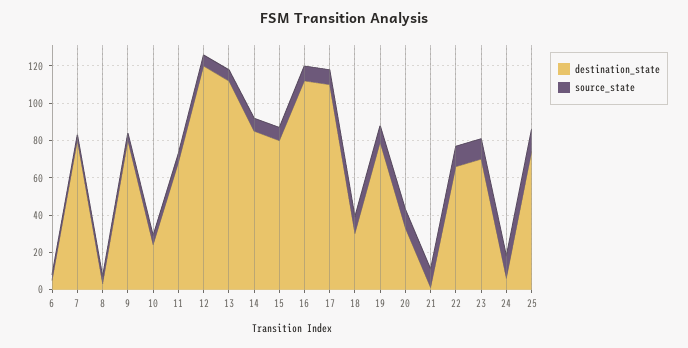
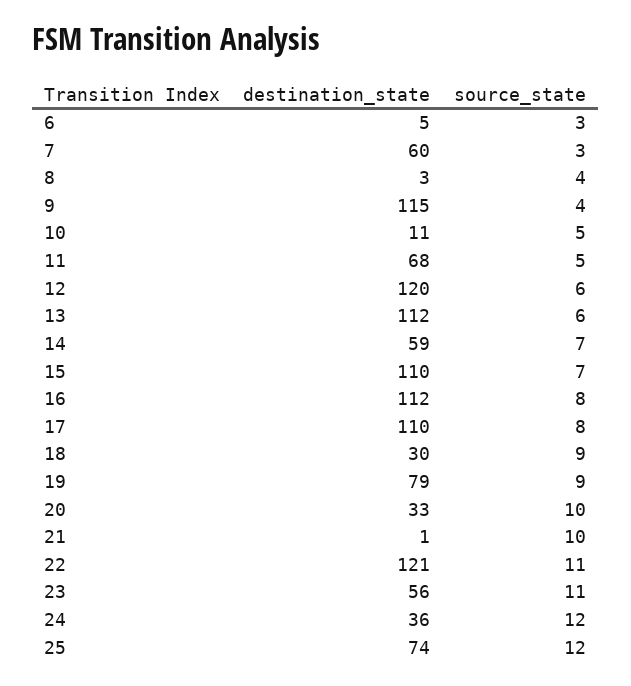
  {
    "destination_state": {
      "6": 5,
-     "7": 80,
+     "7": 60,
      "8": 3,
-     "9": 80,
+     "9": 115,
-     "10": 25,
+     "10": 11,
      "11": 68,
      "12": 120,
      "13": 112,
-     "14": 85,
+     "14": 59,
-     "15": 80,
+     "15": 110,
      "16": 112,
      "17": 110,
      "18": 30,
      "19": 79,
      "20": 33,
      "21": 1,
-     "22": 65,
+     "22": 121,
-     "23": 70,
+     "23": 56,
-     "24": 5,
+     "24": 36,
      "25": 74
    },
    "source_state": {
      "6": 3,
      "7": 3,
      "8": 4,
      "9": 4,
      "10": 5,
      "11": 5,
      "12": 6,
      "13": 6,
      "14": 7,
      "15": 7,
      "16": 8,
      "17": 8,
      "18": 9,
      "19": 9,
      "20": 10,
      "21": 10,
      "22": 11,
      "23": 11,
      "24": 12,
      "25": 12
    }
  }

